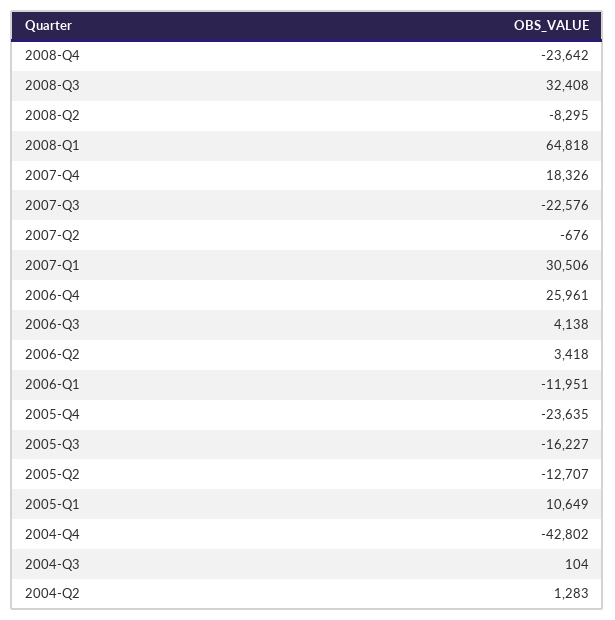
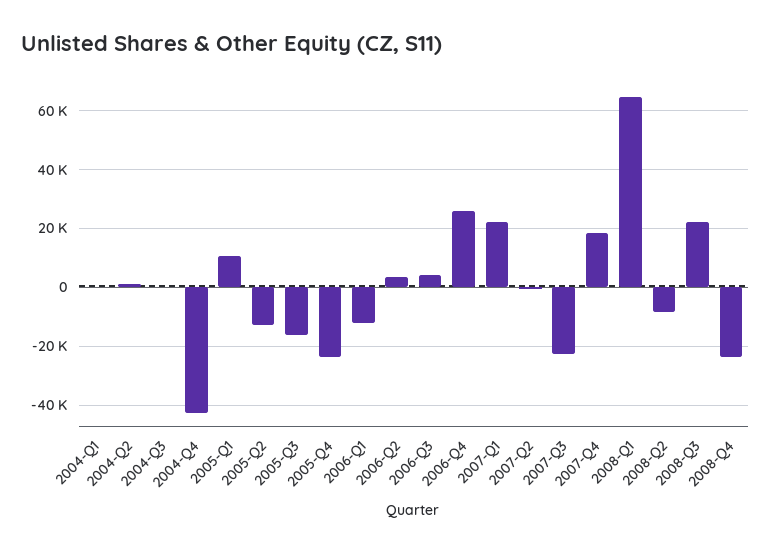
  {
    "2008-Q4": -23642,
-   "2008-Q3": 32408,
+   "2008-Q3": 22500,
    "2008-Q2": -8295,
    "2008-Q1": 64818,
    "2007-Q4": 18326,
    "2007-Q3": -22576,
    "2007-Q2": -676,
-   "2007-Q1": 30506,
+   "2007-Q1": 22500,
    "2006-Q4": 25961,
    "2006-Q3": 4138,
    "2006-Q2": 3418,
    "2006-Q1": -11951,
    "2005-Q4": -23635,
    "2005-Q3": -16227,
    "2005-Q2": -12707,
    "2005-Q1": 10649,
    "2004-Q4": -42802,
    "2004-Q3": 104,
-   "2004-Q2": 1283
+   "2004-Q2": 1283,
+   "2004-Q1": 0
  }

